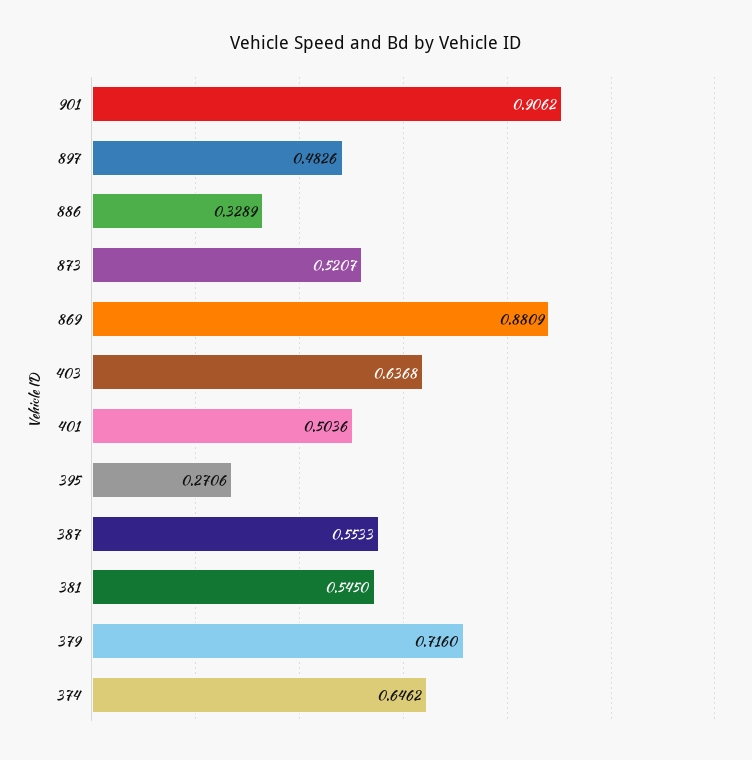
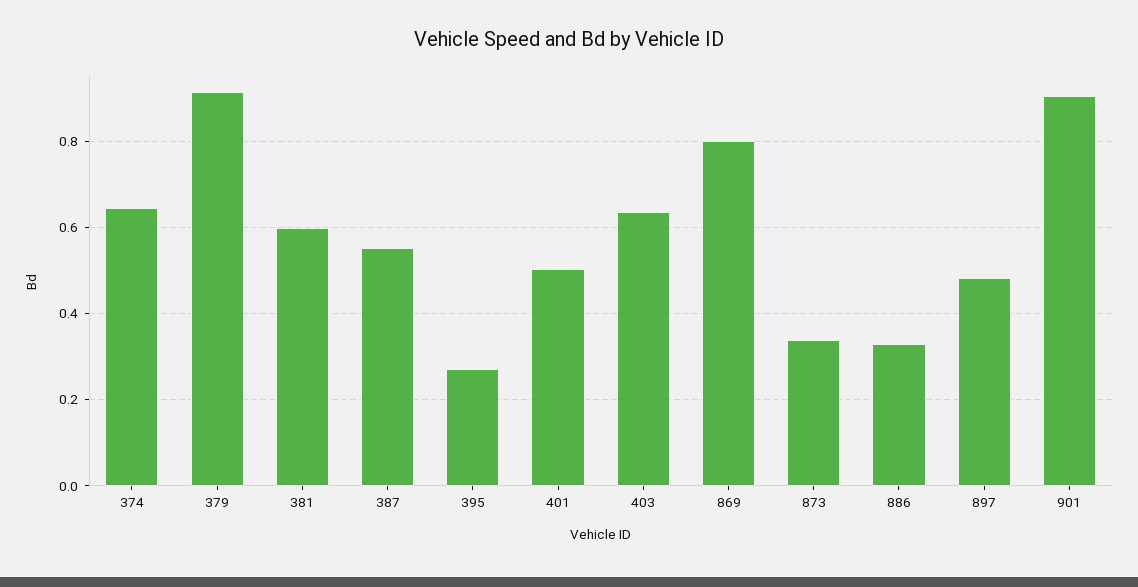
  {
    "901": 0.9062,
    "897": 0.4826,
    "886": 0.3289,
-   "873": 0.5207,
+   "873": 0.34,
-   "869": 0.8809,
+   "869": 0.8,
    "403": 0.6368,
    "401": 0.5036,
    "395": 0.2706,
    "387": 0.5533,
-   "381": 0.545,
+   "381": 0.6,
-   "379": 0.716,
+   "379": 0.92,
    "374": 0.6462
  }

